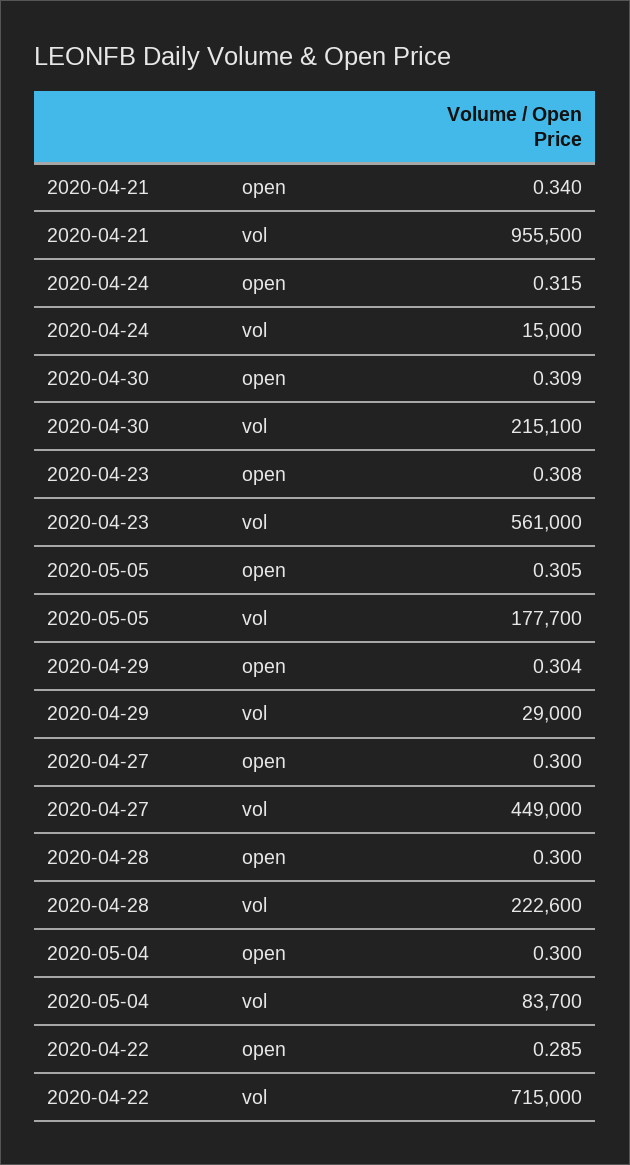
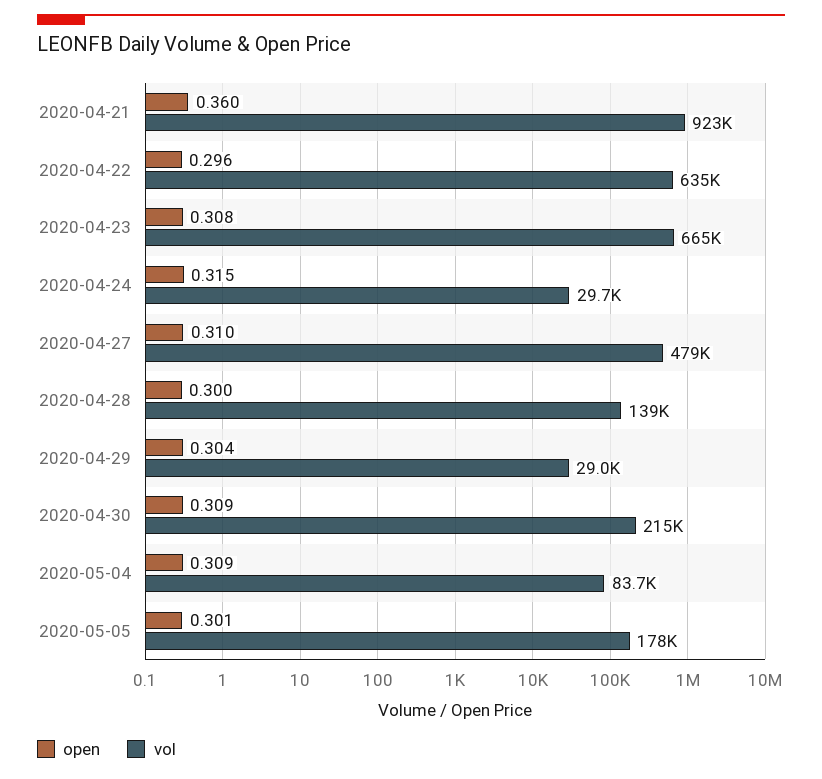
  {
    "open": {
-     "2020-04-21": 0.34,
+     "2020-04-21": 0.36,
      "2020-04-24": 0.315,
      "2020-04-30": 0.309,
      "2020-04-23": 0.308,
-     "2020-05-05": 0.305,
+     "2020-05-05": 0.301,
      "2020-04-29": 0.304,
-     "2020-04-27": 0.3,
+     "2020-04-27": 0.31,
      "2020-04-28": 0.3,
-     "2020-05-04": 0.3,
+     "2020-05-04": 0.309,
-     "2020-04-22": 0.285
+     "2020-04-22": 0.296
    },
    "vol": {
-     "2020-04-21": 955500,
+     "2020-04-21": 923000,
-     "2020-04-24": 15000,
+     "2020-04-24": 29700,
      "2020-04-30": 215100,
-     "2020-04-23": 561000,
+     "2020-04-23": 665000,
      "2020-05-05": 177700,
      "2020-04-29": 29000,
-     "2020-04-27": 449000,
+     "2020-04-27": 479000,
-     "2020-04-28": 222600,
+     "2020-04-28": 139000,
      "2020-05-04": 83700,
-     "2020-04-22": 715000
+     "2020-04-22": 635000
    }
  }

